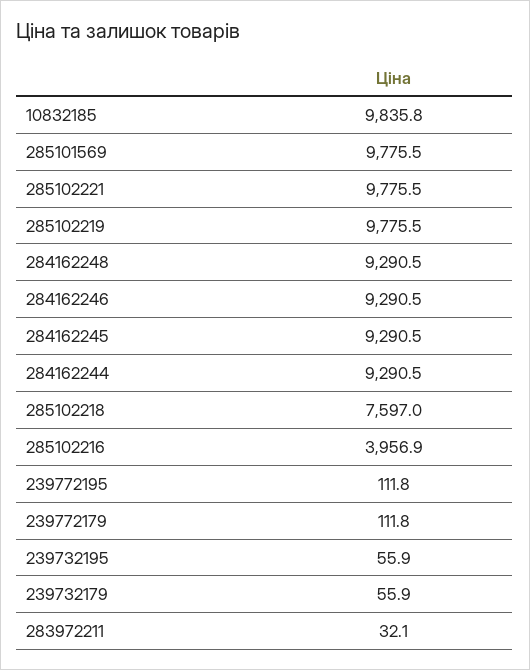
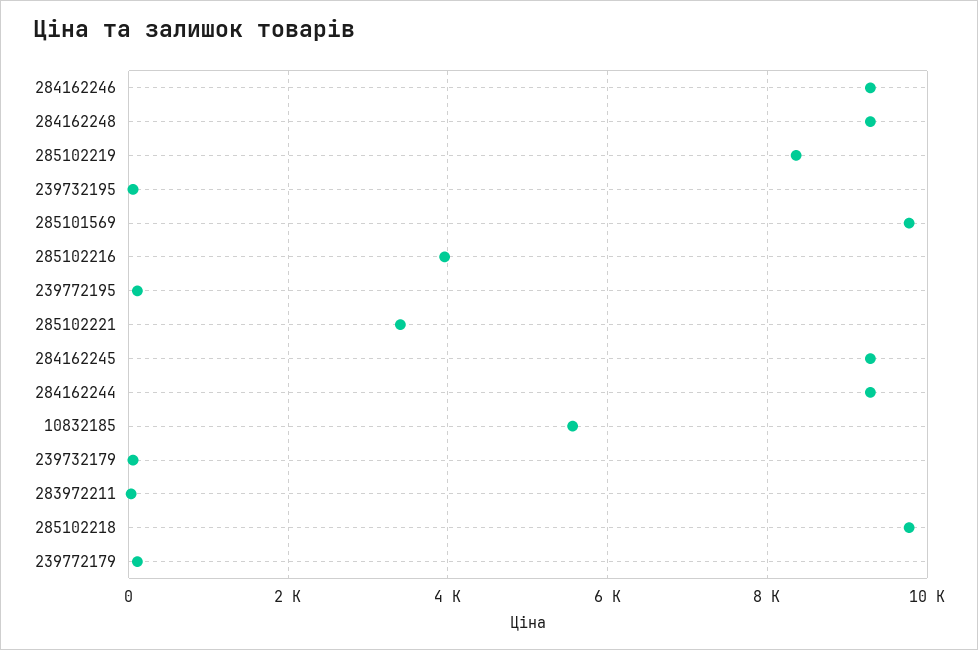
  {
-   "10832185": 9835.8,
+   "10832185": 5600,
    "285101569": 9775.5,
-   "285102221": 9775.5,
+   "285102221": 3400,
-   "285102219": 9775.5,
+   "285102219": 8400,
    "284162248": 9290.5,
    "284162246": 9290.5,
    "284162245": 9290.5,
    "284162244": 9290.5,
-   "285102218": 7597,
+   "285102218": 9800,
    "285102216": 3956.9,
    "239772195": 111.8,
    "239772179": 111.8,
    "239732195": 55.9,
    "239732179": 55.9,
    "283972211": 32.1
  }

